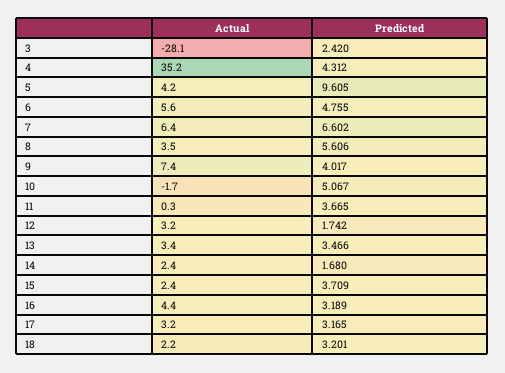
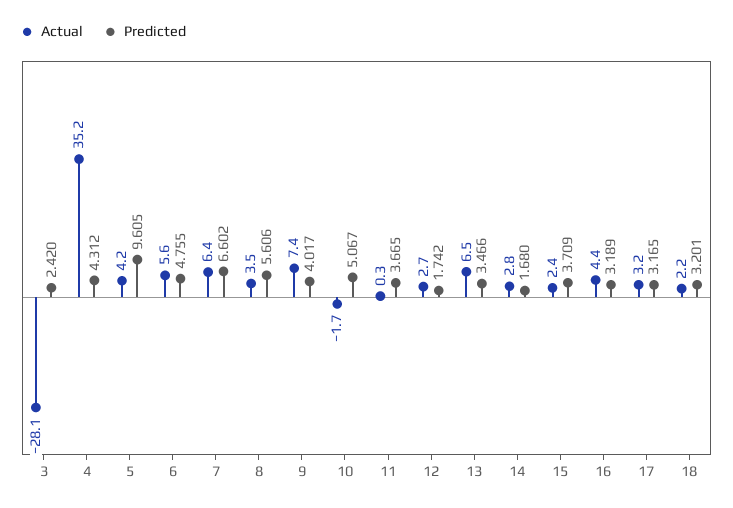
  {
    "Actual": {
      "3": -28.1,
      "4": 35.2,
      "5": 4.2,
      "6": 5.6,
      "7": 6.4,
      "8": 3.5,
      "9": 7.4,
      "10": -1.7,
      "11": 0.3,
-     "12": 3.2,
+     "12": 2.7,
-     "13": 3.4,
+     "13": 6.5,
-     "14": 2.4,
+     "14": 2.8,
      "15": 2.4,
      "16": 4.4,
      "17": 3.2,
      "18": 2.2
    },
    "Predicted": {
      "3": 2.42,
      "4": 4.312,
      "5": 9.605,
      "6": 4.755,
      "7": 6.602,
      "8": 5.606,
      "9": 4.017,
      "10": 5.067,
      "11": 3.665,
      "12": 1.742,
      "13": 3.466,
      "14": 1.68,
      "15": 3.709,
      "16": 3.189,
      "17": 3.165,
      "18": 3.201
    }
  }

